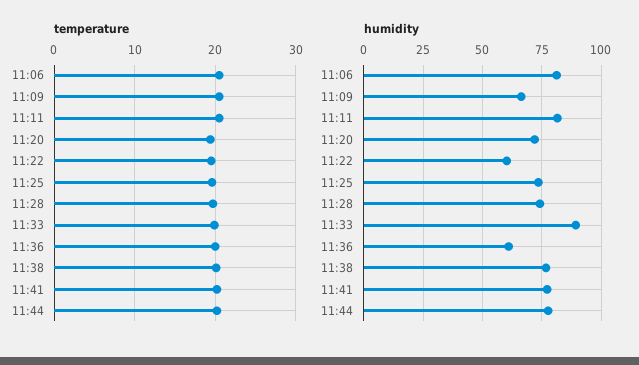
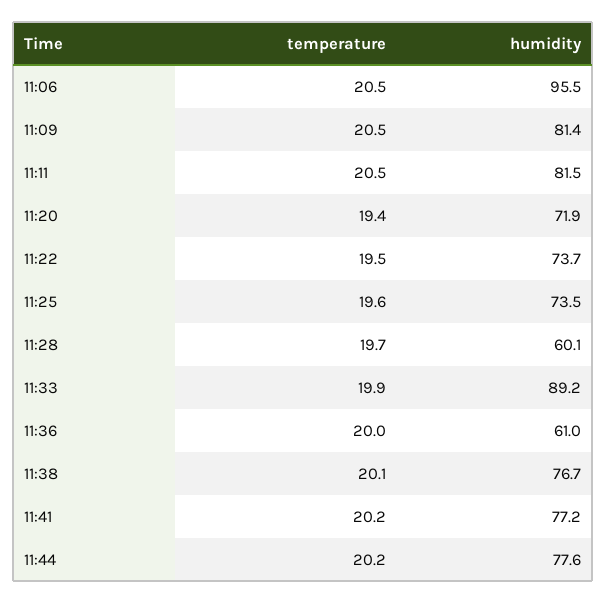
  {
    "temperature": {
      "11:06": 20.5,
      "11:09": 20.5,
      "11:11": 20.5,
      "11:20": 19.4,
      "11:22": 19.5,
      "11:25": 19.6,
      "11:28": 19.7,
      "11:33": 19.9,
      "11:36": 20,
      "11:38": 20.1,
      "11:41": 20.2,
      "11:44": 20.2
    },
    "humidity": {
-     "11:06": 80,
+     "11:06": 95.5,
-     "11:09": 65,
+     "11:09": 81.4,
      "11:11": 81.5,
      "11:20": 71.9,
-     "11:22": 60,
+     "11:22": 73.7,
      "11:25": 73.5,
-     "11:28": 75,
+     "11:28": 60.1,
      "11:33": 89.2,
      "11:36": 61,
      "11:38": 76.7,
      "11:41": 77.2,
      "11:44": 77.6
    }
  }

